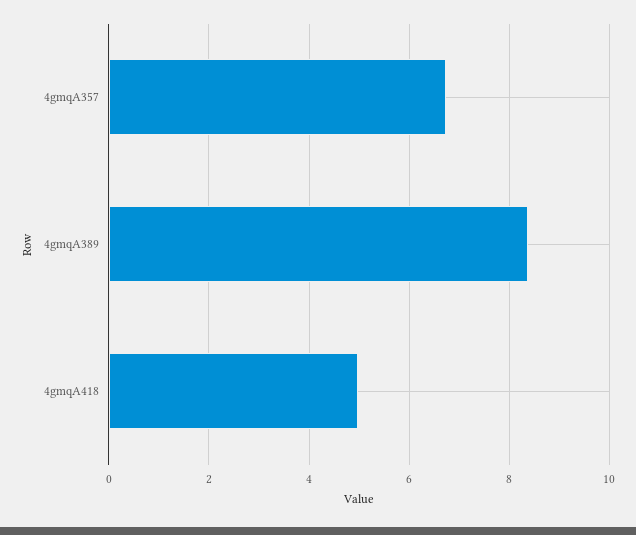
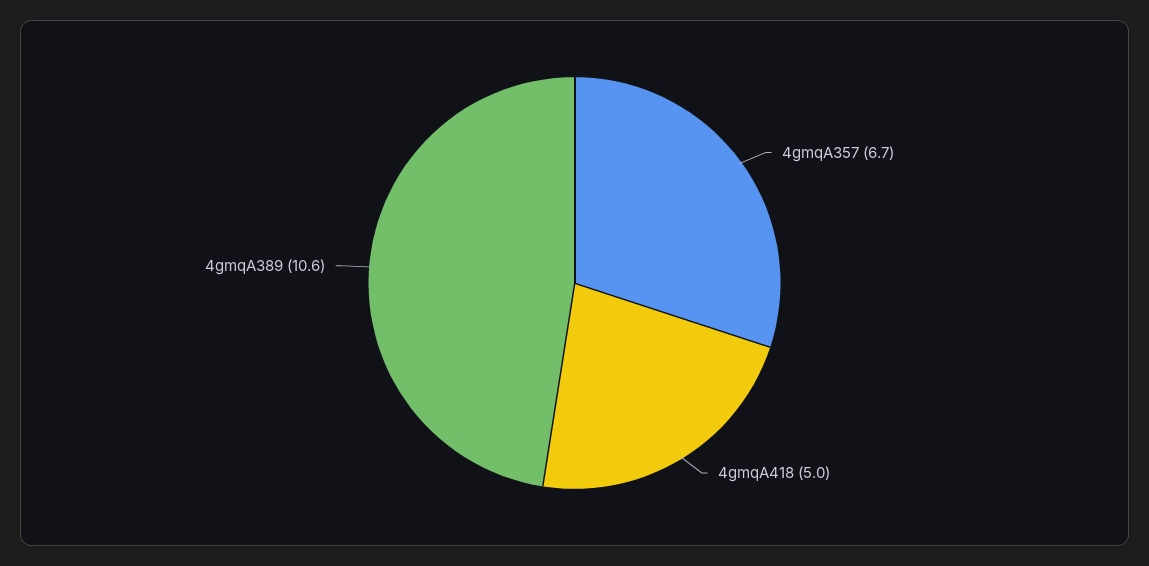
  {
    "4gmqA357": 6.7,
-   "4gmqA389": 8.4,
+   "4gmqA389": 10.6,
    "4gmqA418": 5
  }

